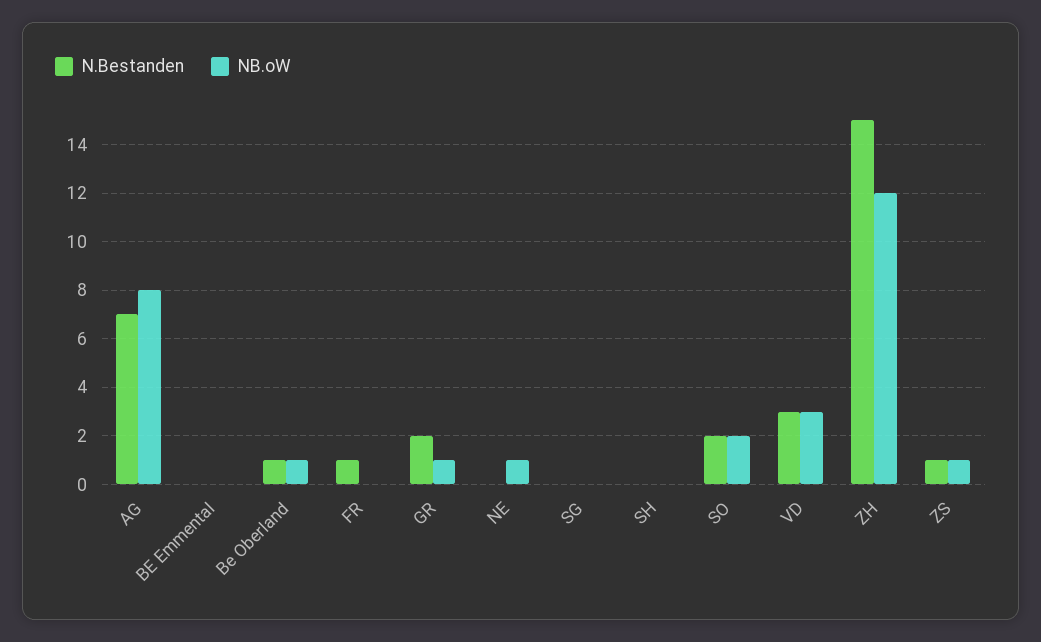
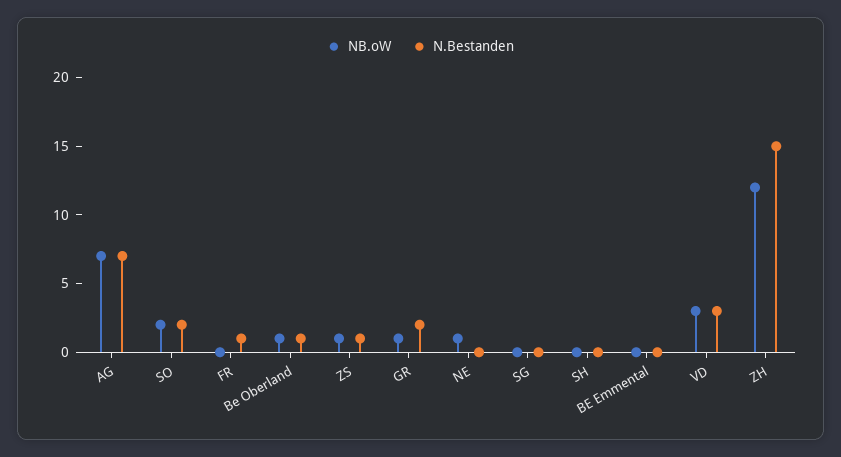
  {
    "N.Bestanden": {
      "AG": 7,
      "BE Emmental": 0,
      "Be Oberland": 1,
      "FR": 1,
      "GR": 2,
      "NE": 0,
      "SG": 0,
      "SH": 0,
      "SO": 2,
      "VD": 3,
      "ZH": 15,
      "ZS": 1
    },
    "NB.oW": {
-     "AG": 8,
+     "AG": 7,
      "BE Emmental": 0,
      "Be Oberland": 1,
      "FR": 0,
      "GR": 1,
      "NE": 1,
      "SG": 0,
      "SH": 0,
      "SO": 2,
      "VD": 3,
      "ZH": 12,
      "ZS": 1
    }
  }

